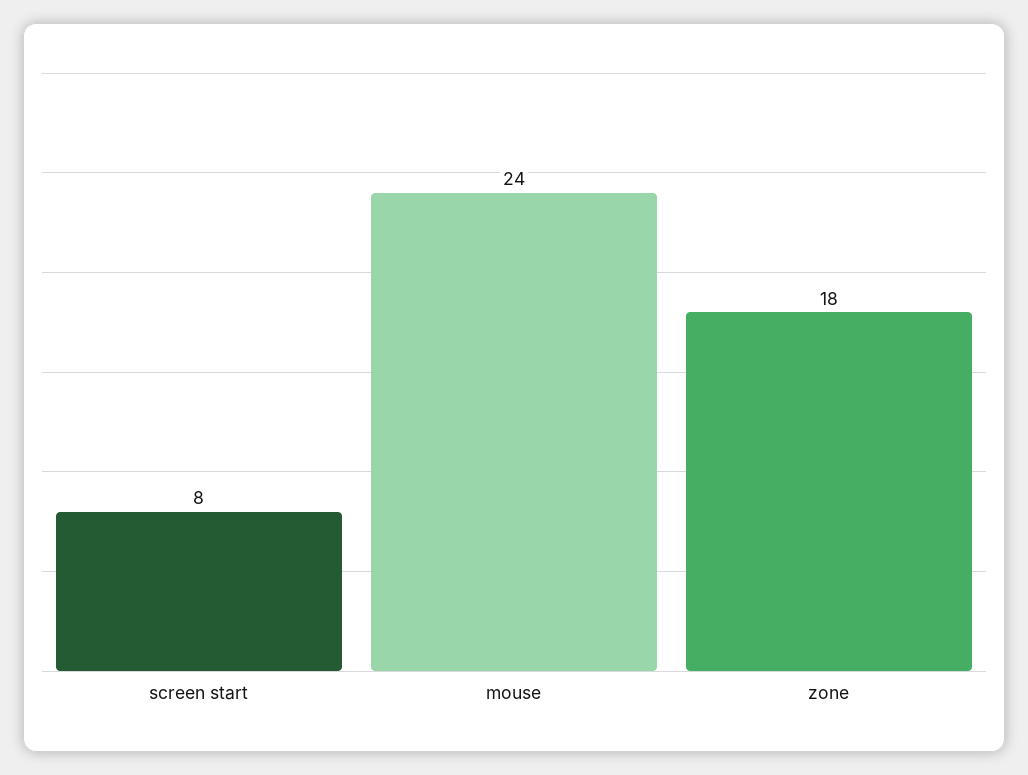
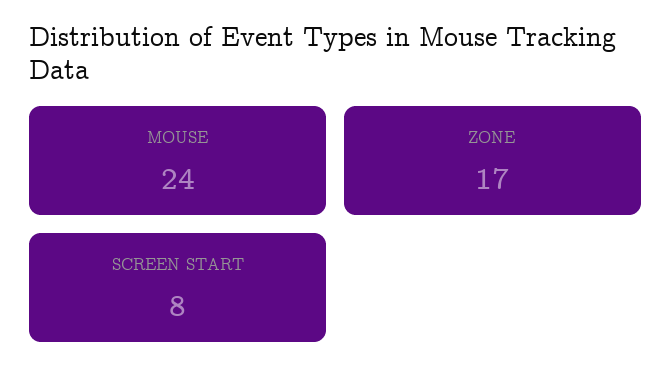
  {
    "screen start": 8,
    "mouse": 24,
-   "zone": 18
+   "zone": 17
  }

